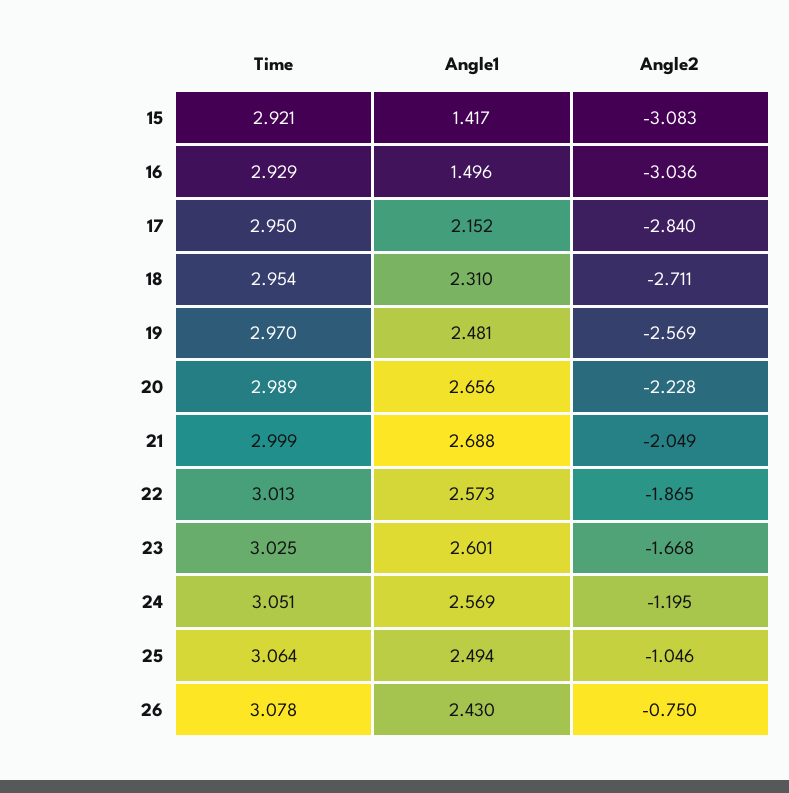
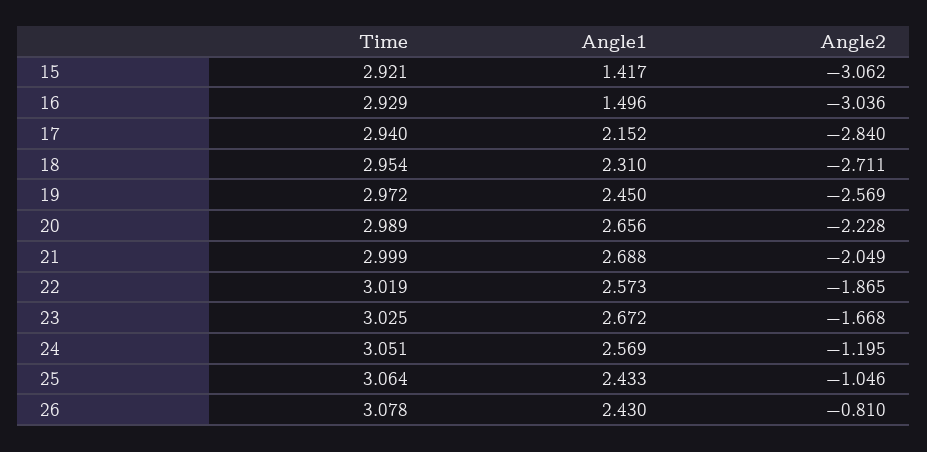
  {
    "Time": {
      "15": 2.921,
      "16": 2.929,
-     "17": 2.95,
+     "17": 2.94,
      "18": 2.954,
-     "19": 2.97,
+     "19": 2.972,
      "20": 2.989,
      "21": 2.999,
-     "22": 3.013,
+     "22": 3.019,
      "23": 3.025,
      "24": 3.051,
      "25": 3.064,
      "26": 3.078
    },
    "Angle1": {
      "15": 1.417,
      "16": 1.496,
      "17": 2.152,
      "18": 2.31,
-     "19": 2.481,
+     "19": 2.45,
      "20": 2.656,
      "21": 2.688,
      "22": 2.573,
-     "23": 2.601,
+     "23": 2.672,
      "24": 2.569,
-     "25": 2.494,
+     "25": 2.433,
      "26": 2.43
    },
    "Angle2": {
-     "15": -3.083,
+     "15": -3.062,
      "16": -3.036,
      "17": -2.84,
      "18": -2.711,
      "19": -2.569,
      "20": -2.228,
      "21": -2.049,
      "22": -1.865,
      "23": -1.668,
      "24": -1.195,
      "25": -1.046,
-     "26": -0.75
+     "26": -0.81
    }
  }

